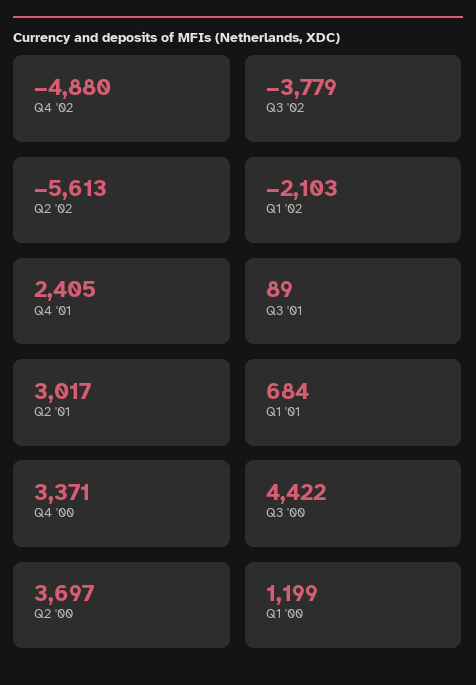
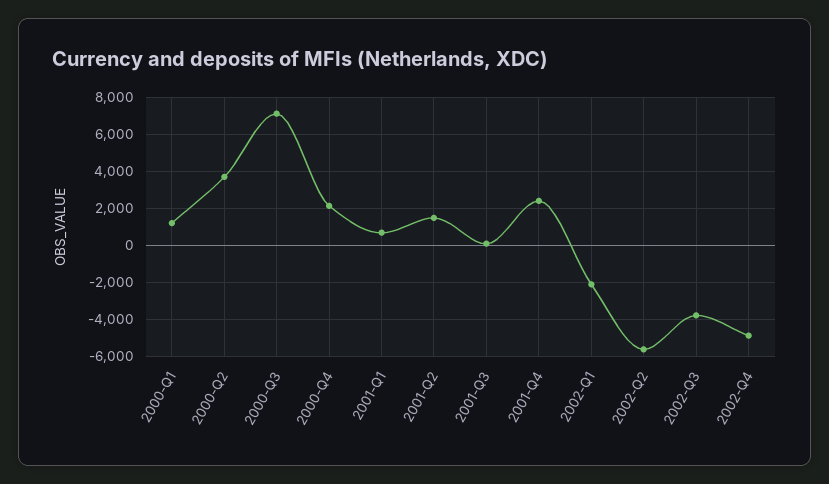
  {
    "Q4 '02": -4880,
    "Q3 '02": -3779,
    "Q2 '02": -5613,
    "Q1 '02": -2103,
    "Q4 '01": 2405,
    "Q3 '01": 89,
-   "Q2 '01": 3017,
+   "Q2 '01": 1500,
    "Q1 '01": 684,
-   "Q4 '00": 3371,
+   "Q4 '00": 2000,
-   "Q3 '00": 4422,
+   "Q3 '00": 7000,
    "Q2 '00": 3697,
    "Q1 '00": 1199
  }

